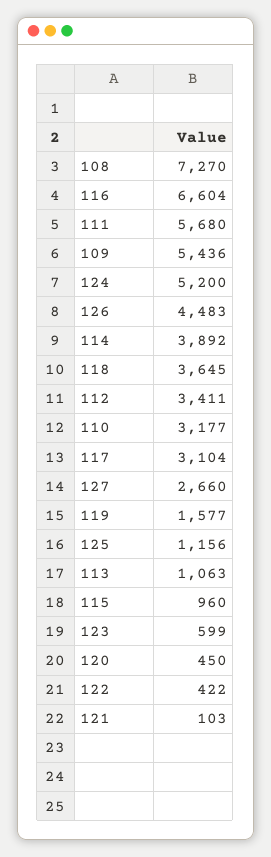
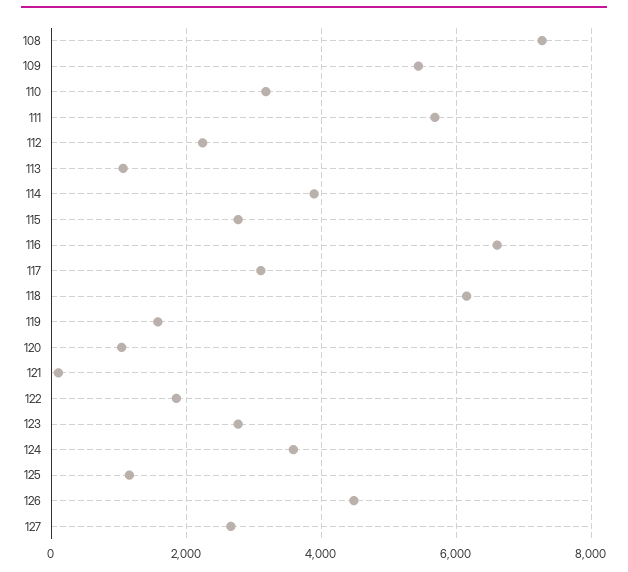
  {
    "108": 7270,
    "116": 6604,
    "111": 5680,
    "109": 5436,
-   "124": 5200,
+   "124": 3600,
    "126": 4483,
    "114": 3892,
-   "118": 3645,
+   "118": 6200,
-   "112": 3411,
+   "112": 2200,
    "110": 3177,
    "117": 3104,
    "127": 2660,
    "119": 1577,
    "125": 1156,
    "113": 1063,
-   "115": 960,
+   "115": 2800,
-   "123": 599,
+   "123": 2800,
-   "120": 450,
+   "120": 1000,
-   "122": 422,
+   "122": 1800,
    "121": 103
  }

